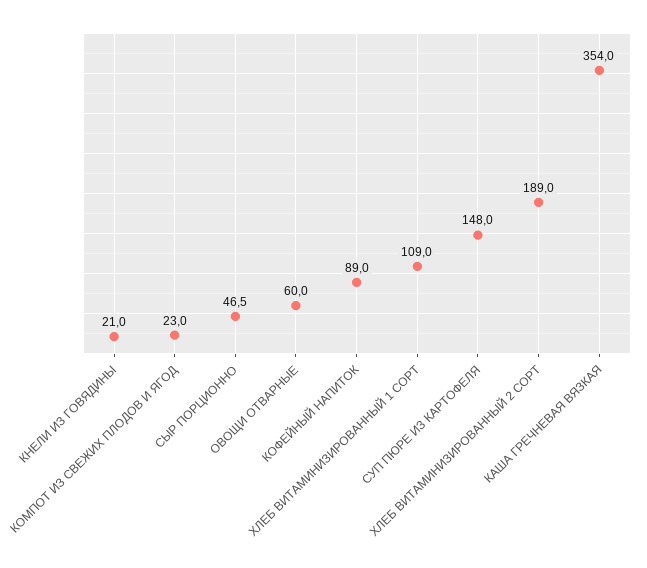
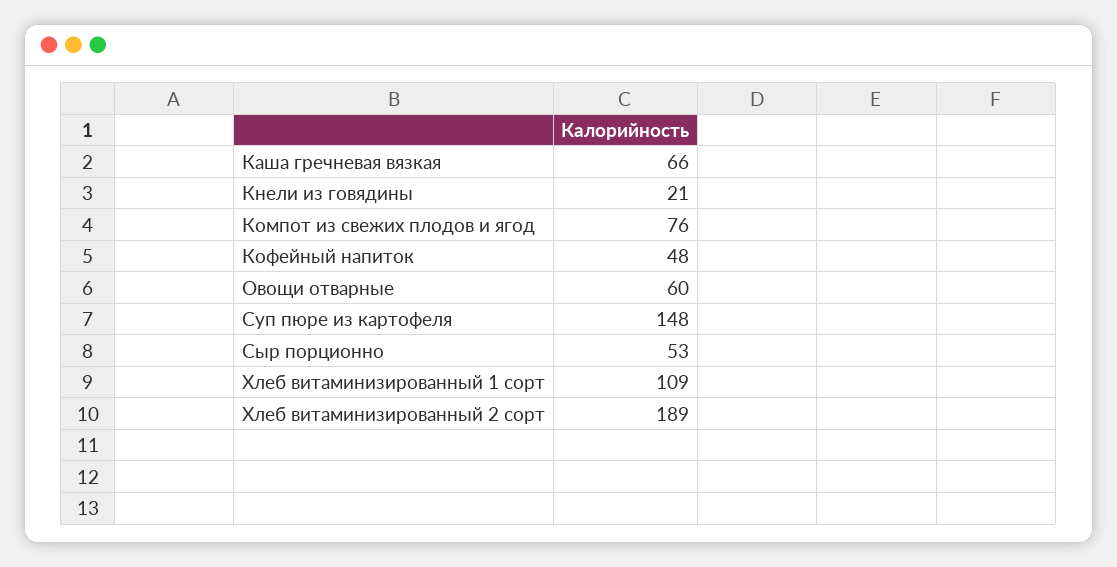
  {
    "КНЕЛИ ИЗ ГОВЯДИНЫ": 21,
-   "КОМПОТ ИЗ СВЕЖИХ ПЛОДОВ И ЯГОД": 23,
+   "КОМПОТ ИЗ СВЕЖИХ ПЛОДОВ И ЯГОД": 76,
-   "СЫР ПОРЦИОННО": 46.5,
+   "СЫР ПОРЦИОННО": 53,
    "ОВОЩИ ОТВАРНЫЕ": 60,
-   "КОФЕЙНЫЙ НАПИТОК": 89,
+   "КОФЕЙНЫЙ НАПИТОК": 48,
    "ХЛЕБ ВИТАМИНИЗИРОВАННЫЙ 1 СОРТ": 109,
    "СУП ПЮРЕ ИЗ КАРТОФЕЛЯ": 148,
    "ХЛЕБ ВИТАМИНИЗИРОВАННЫЙ 2 СОРТ": 189,
-   "КАША ГРЕЧНЕВАЯ ВЯЗКАЯ": 354
+   "КАША ГРЕЧНЕВАЯ ВЯЗКАЯ": 66
  }

